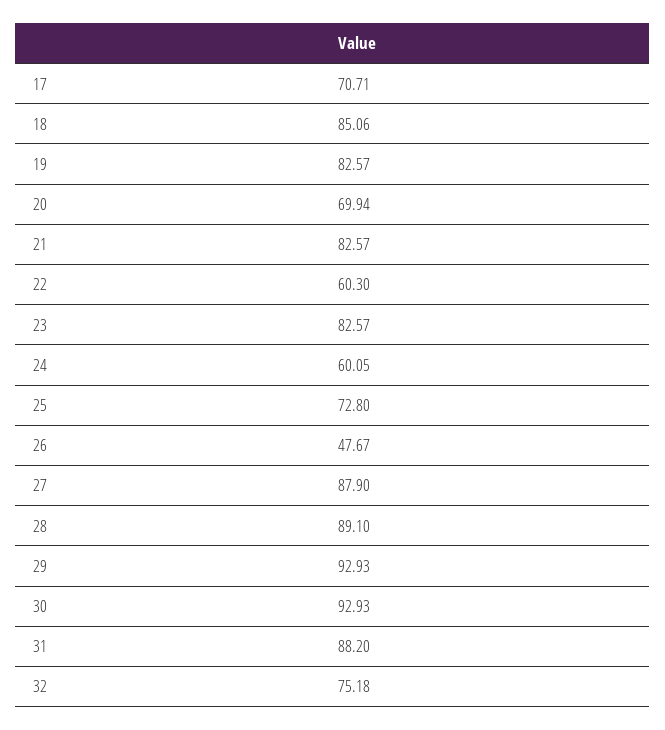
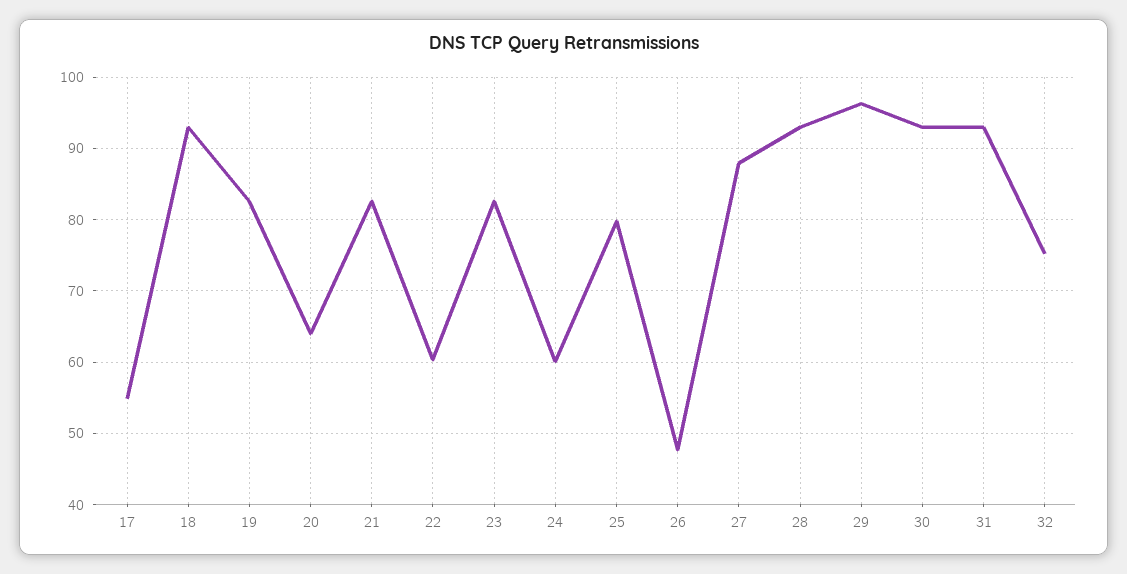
  {
-   "17": 70.71,
+   "17": 55,
-   "18": 85.06,
+   "18": 93,
    "19": 82.57,
-   "20": 69.94,
+   "20": 64,
    "21": 82.57,
    "22": 60.3,
    "23": 82.57,
    "24": 60.05,
-   "25": 72.8,
+   "25": 80,
    "26": 47.67,
    "27": 87.9,
-   "28": 89.1,
+   "28": 93,
-   "29": 92.93,
+   "29": 96,
    "30": 92.93,
-   "31": 88.2,
+   "31": 93,
    "32": 75.18
  }

